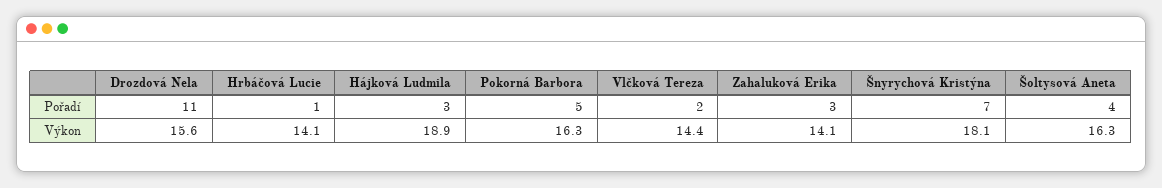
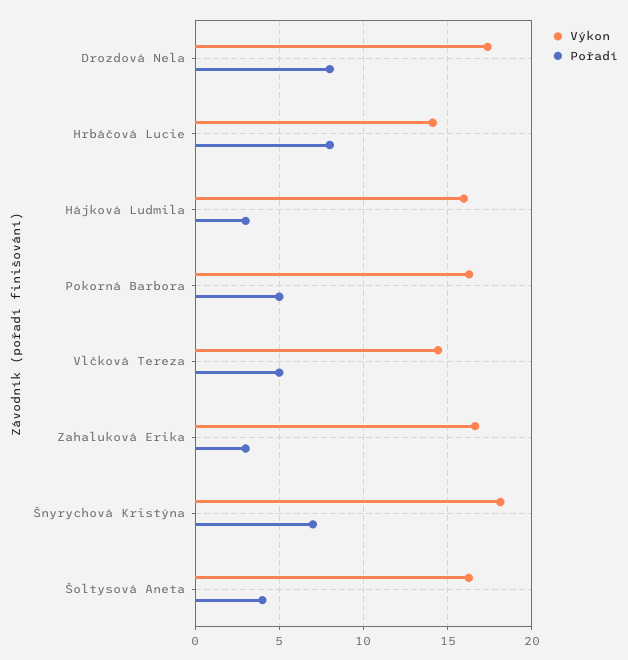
  {
    "Pořadí": {
-     "Drozdová Nela": 11,
+     "Drozdová Nela": 8,
-     "Hrbáčová Lucie": 1,
+     "Hrbáčová Lucie": 8,
      "Hájková Ludmila": 3,
      "Pokorná Barbora": 5,
-     "Vlčková Tereza": 2,
+     "Vlčková Tereza": 5,
      "Zahaluková Erika": 3,
      "Šnyrychová Kristýna": 7,
      "Šoltysová Aneta": 4
    },
    "Výkon": {
-     "Drozdová Nela": 15.6,
+     "Drozdová Nela": 17.5,
      "Hrbáčová Lucie": 14.1,
-     "Hájková Ludmila": 18.9,
+     "Hájková Ludmila": 16,
      "Pokorná Barbora": 16.3,
      "Vlčková Tereza": 14.4,
-     "Zahaluková Erika": 14.1,
+     "Zahaluková Erika": 16.5,
      "Šnyrychová Kristýna": 18.1,
      "Šoltysová Aneta": 16.3
    }
  }

